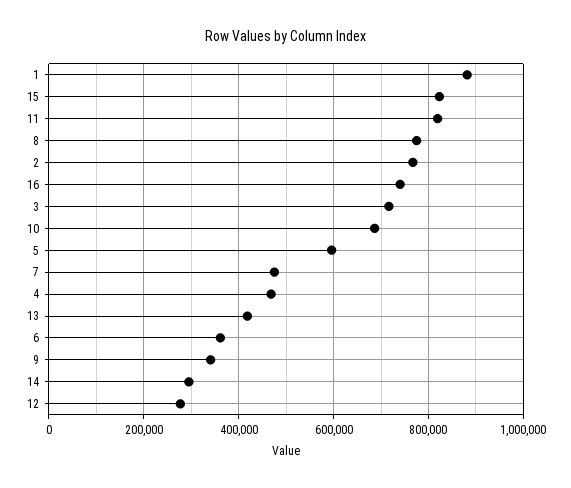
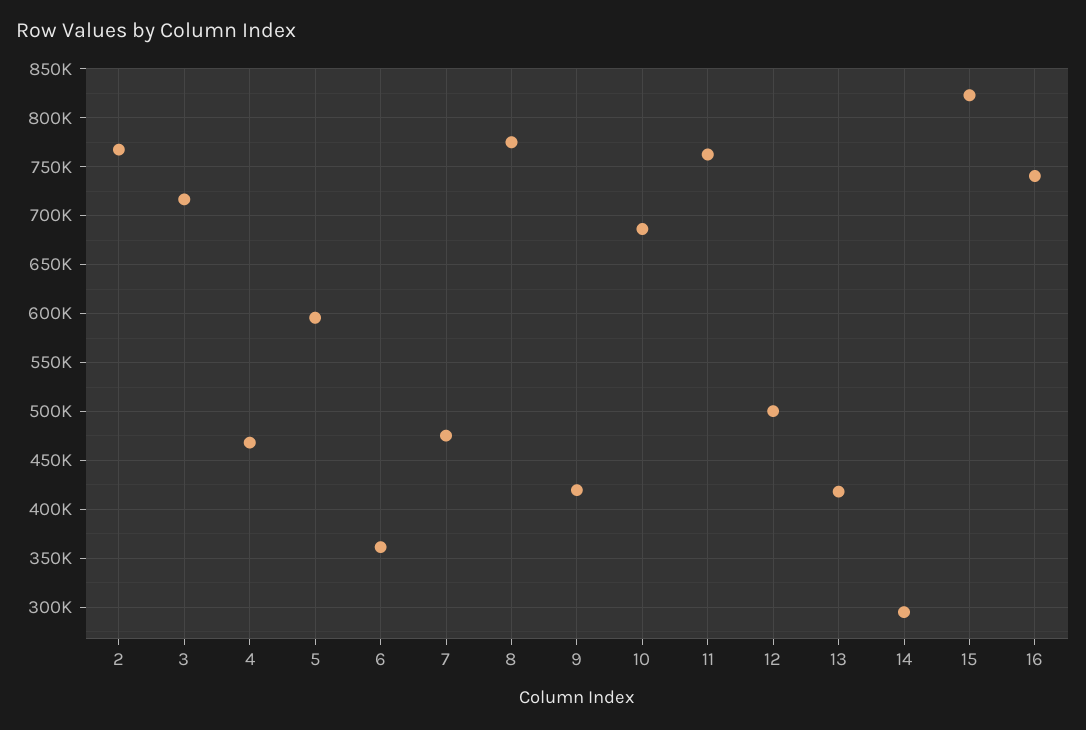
  {
-   "1": 880000,
    "15": 820000,
-   "11": 820000,
+   "11": 760000,
    "8": 770000,
    "2": 770000,
    "16": 740000,
    "3": 720000,
    "10": 690000,
    "5": 600000,
    "7": 480000,
    "4": 470000,
    "13": 420000,
    "6": 360000,
-   "9": 340000,
+   "9": 420000,
    "14": 300000,
-   "12": 280000
+   "12": 500000
  }

